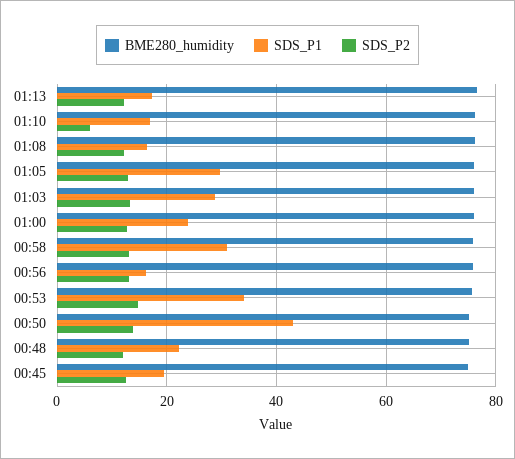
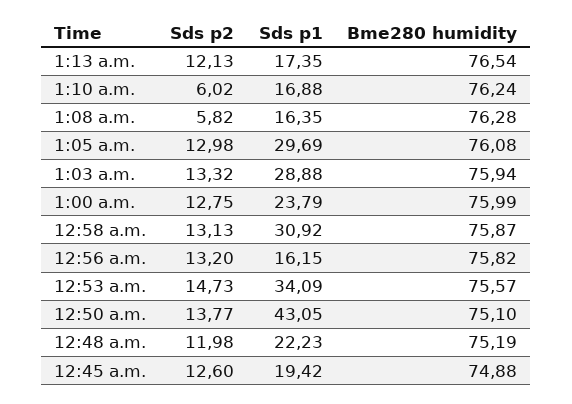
  {
    "BME280_humidity": {
      "01:13": 76.54,
      "01:10": 76.24,
      "01:08": 76.28,
      "01:05": 76.08,
      "01:03": 75.94,
      "01:00": 75.99,
      "00:58": 75.87,
      "00:56": 75.82,
      "00:53": 75.57,
      "00:50": 75.1,
      "00:48": 75.19,
      "00:45": 74.88
    },
    "SDS_P1": {
      "01:13": 17.35,
      "01:10": 16.88,
      "01:08": 16.35,
      "01:05": 29.69,
      "01:03": 28.88,
      "01:00": 23.79,
      "00:58": 30.92,
      "00:56": 16.15,
      "00:53": 34.09,
      "00:50": 43.05,
      "00:48": 22.23,
      "00:45": 19.42
    },
    "SDS_P2": {
      "01:13": 12.13,
      "01:10": 6.02,
-     "01:08": 12,
+     "01:08": 5.82,
      "01:05": 12.98,
      "01:03": 13.32,
      "01:00": 12.75,
      "00:58": 13.13,
      "00:56": 13.2,
      "00:53": 14.73,
      "00:50": 13.77,
      "00:48": 11.98,
      "00:45": 12.6
    }
  }

